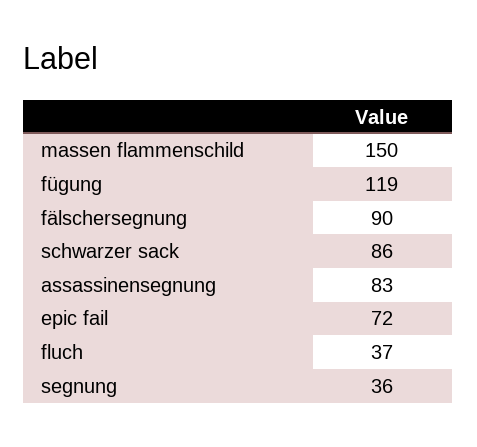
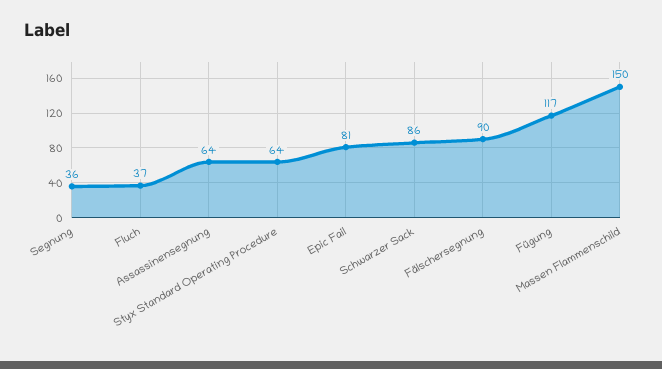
  {
    "massen flammenschild": 150,
-   "fügung": 119,
+   "fügung": 117,
    "fälschersegnung": 90,
    "schwarzer sack": 86,
-   "assassinensegnung": 83,
+   "assassinensegnung": 64,
-   "epic fail": 72,
+   "epic fail": 81,
    "fluch": 37,
-   "segnung": 36
+   "segnung": 36,
+   "Styx Standard Operating Procedure": 64
  }

